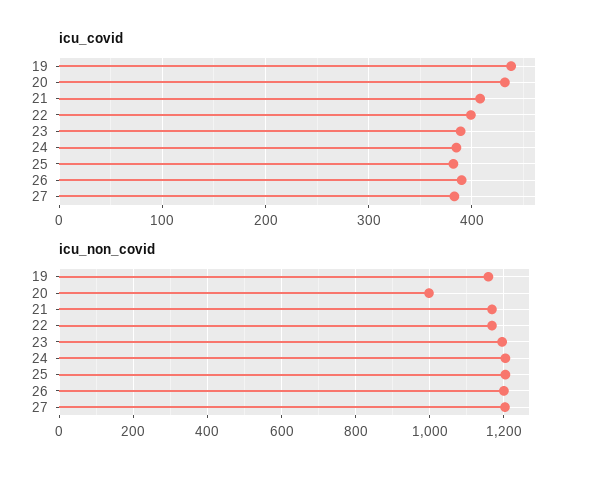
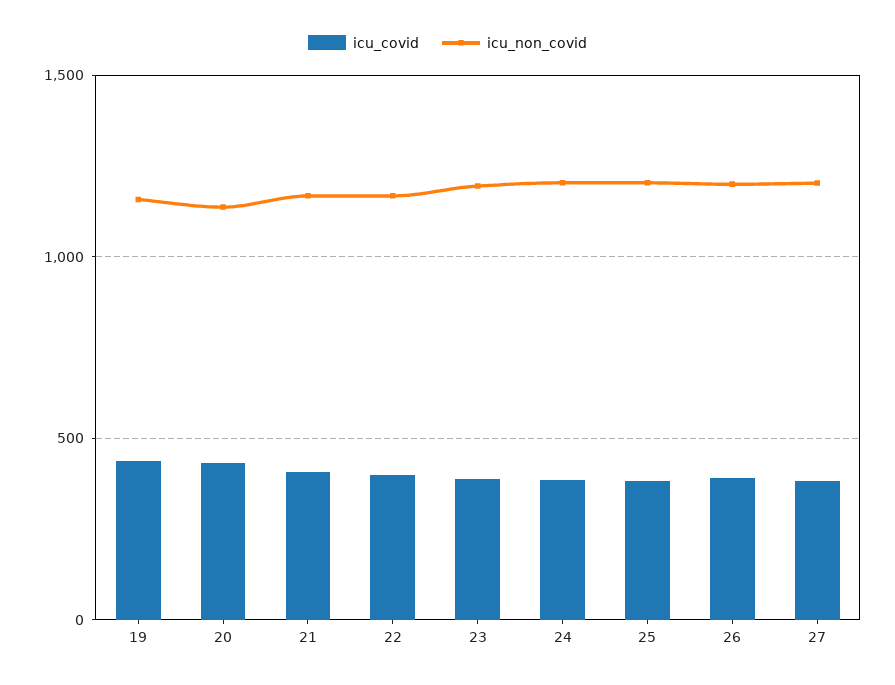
  {
    "icu_covid": {
      "19": 440,
      "20": 430,
      "21": 410,
      "22": 400,
      "23": 390,
      "24": 390,
      "25": 380,
      "26": 390,
      "27": 380
    },
    "icu_non_covid": {
      "19": 1160,
-     "20": 1000,
+     "20": 1150,
      "21": 1160,
      "22": 1160,
      "23": 1200,
      "24": 1200,
      "25": 1200,
      "26": 1200,
      "27": 1200
    }
  }

